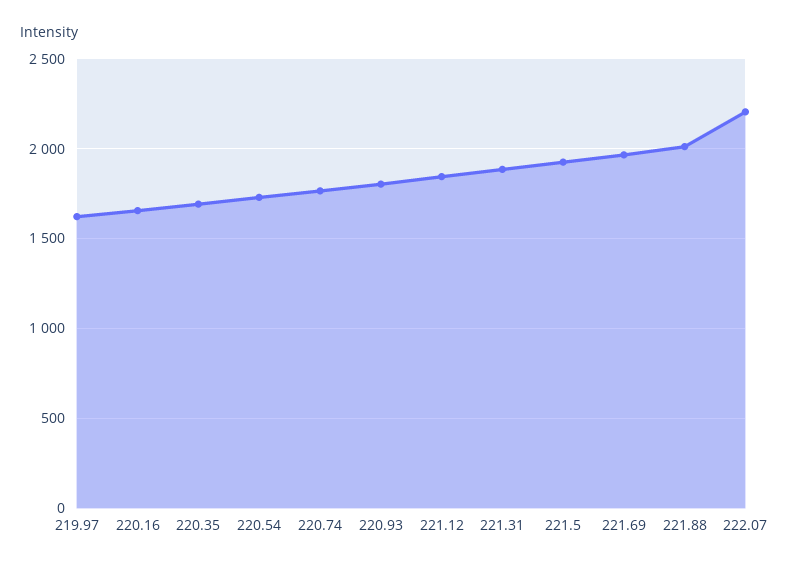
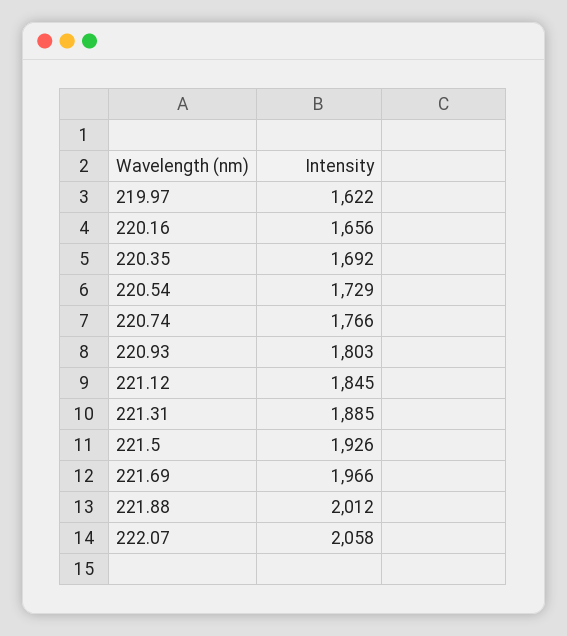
  {
    "219.97": 1622,
    "220.16": 1656,
    "220.35": 1692,
    "220.54": 1729,
    "220.74": 1766,
    "220.93": 1803,
    "221.12": 1845,
    "221.31": 1885,
    "221.5": 1926,
    "221.69": 1966,
    "221.88": 2012,
-   "222.07": 2200
+   "222.07": 2058
  }

